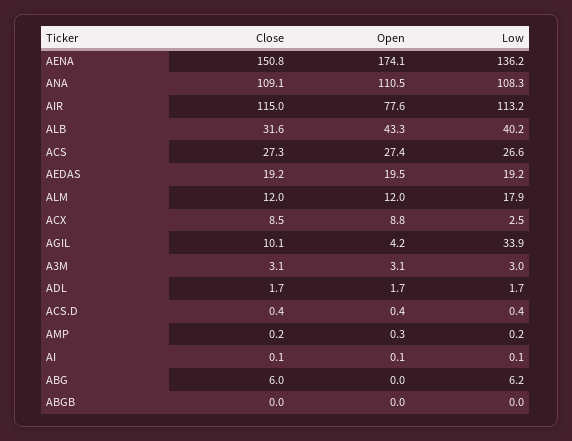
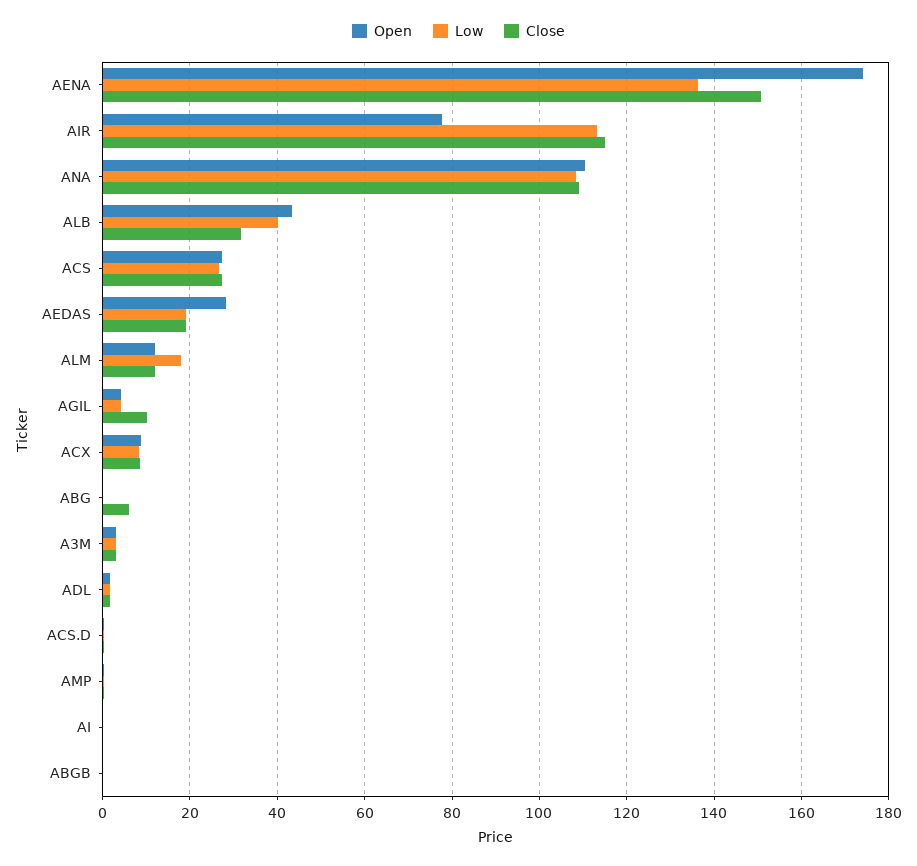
  {
    "Close": {
      "AENA": 150.8,
      "ANA": 109.1,
      "AIR": 115,
      "ALB": 31.6,
      "ACS": 27.3,
      "AEDAS": 19.2,
      "ALM": 12,
      "ACX": 8.5,
      "AGIL": 10.1,
      "A3M": 3.1,
      "ADL": 1.7,
      "ACS.D": 0.4,
      "AMP": 0.2,
      "AI": 0.1,
      "ABG": 6,
      "ABGB": 0
    },
    "Open": {
      "AENA": 174.1,
      "ANA": 110.5,
      "AIR": 77.6,
      "ALB": 43.3,
      "ACS": 27.4,
-     "AEDAS": 19.5,
+     "AEDAS": 28,
      "ALM": 12,
      "ACX": 8.8,
      "AGIL": 4.2,
      "A3M": 3.1,
      "ADL": 1.7,
      "ACS.D": 0.4,
      "AMP": 0.3,
      "AI": 0.1,
      "ABG": 0,
      "ABGB": 0
    },
    "Low": {
      "AENA": 136.2,
      "ANA": 108.3,
      "AIR": 113.2,
      "ALB": 40.2,
      "ACS": 26.6,
      "AEDAS": 19.2,
      "ALM": 17.9,
-     "ACX": 2.5,
+     "ACX": 8,
-     "AGIL": 33.9,
+     "AGIL": 4,
      "A3M": 3,
      "ADL": 1.7,
      "ACS.D": 0.4,
      "AMP": 0.2,
      "AI": 0.1,
-     "ABG": 6.2,
+     "ABG": 0,
      "ABGB": 0
    }
  }

